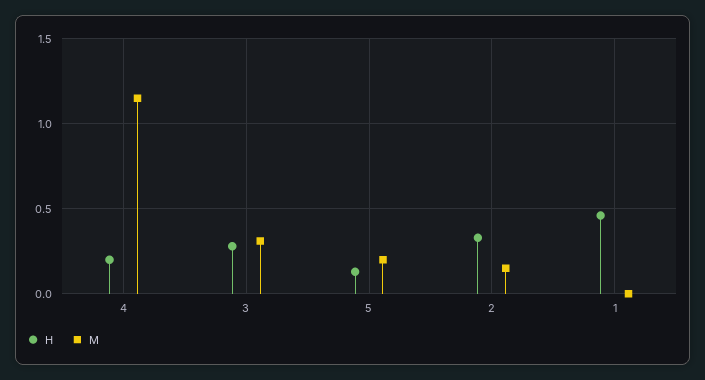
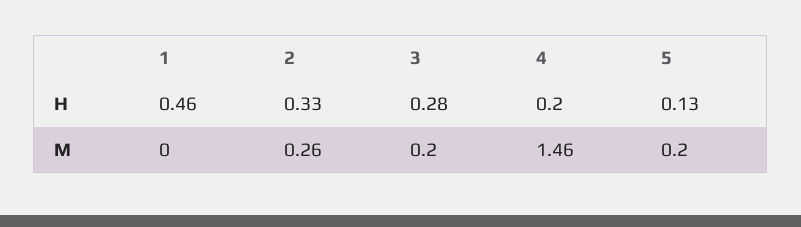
  {
    "H": {
      "4": 0.2,
      "3": 0.28,
      "5": 0.13,
      "2": 0.33,
      "1": 0.46
    },
    "M": {
-     "4": 1.15,
+     "4": 1.46,
-     "3": 0.3,
+     "3": 0.2,
      "5": 0.2,
-     "2": 0.15,
+     "2": 0.26,
      "1": 0
    }
  }

